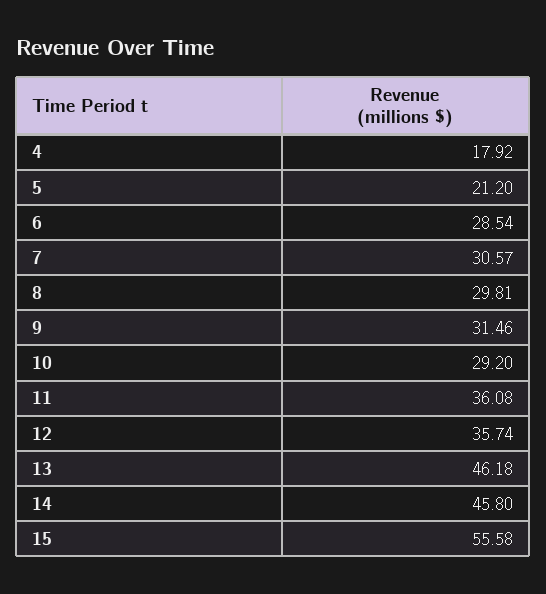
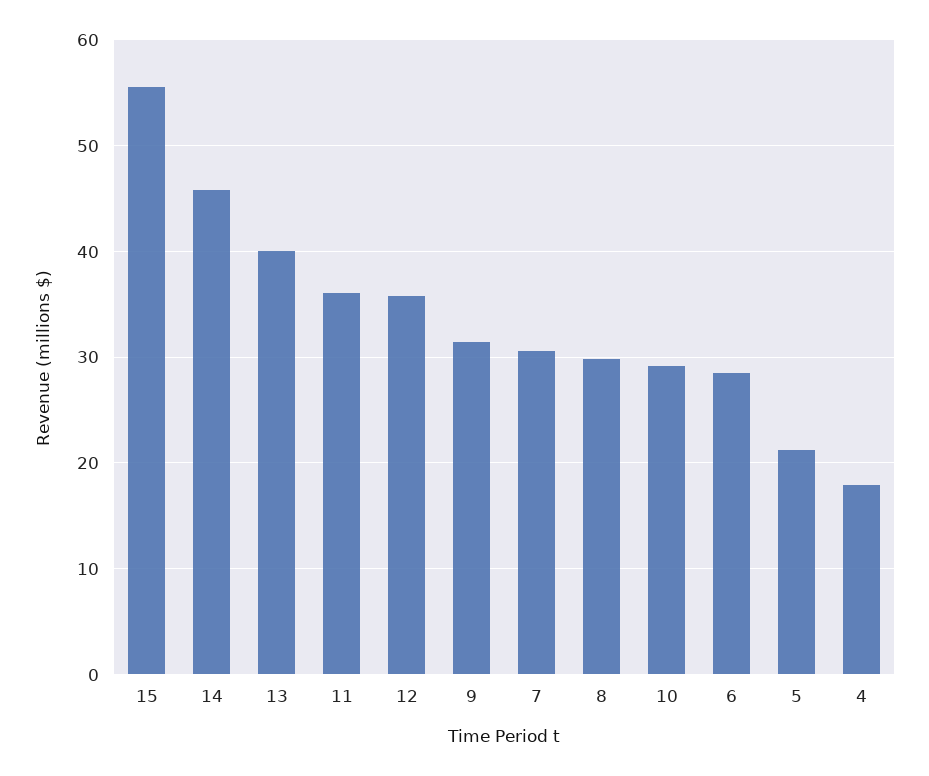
  {
    "4": 17.92,
    "5": 21.2,
    "6": 28.54,
    "7": 30.57,
    "8": 29.81,
    "9": 31.46,
    "10": 29.2,
    "11": 36.08,
    "12": 35.74,
-   "13": 46.18,
+   "13": 40,
    "14": 45.8,
    "15": 55.58
  }

